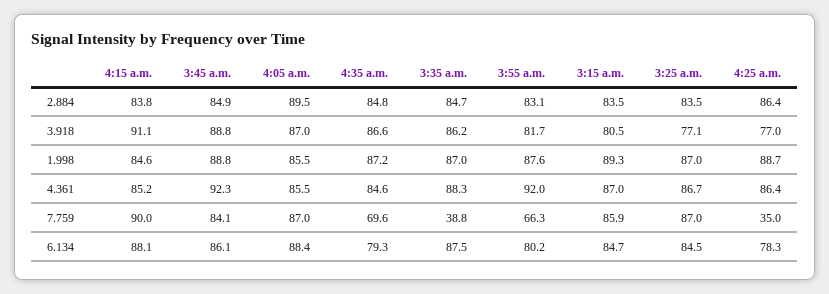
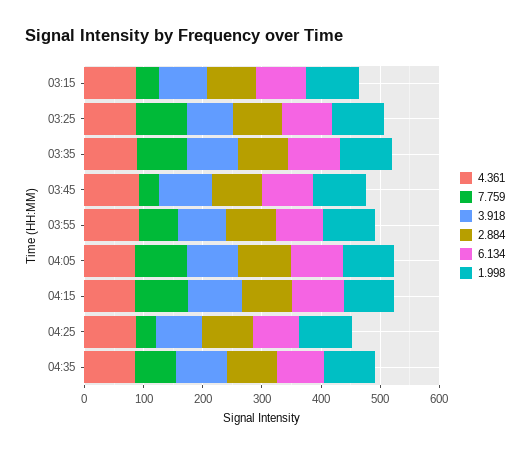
  {
    "2.884": {
      "4:15 a.m.": 83.8,
      "3:45 a.m.": 84.9,
      "4:05 a.m.": 89.5,
      "4:35 a.m.": 84.8,
      "3:35 a.m.": 84.7,
      "3:55 a.m.": 83.1,
      "3:15 a.m.": 83.5,
      "3:25 a.m.": 83.5,
      "4:25 a.m.": 86.4
    },
    "3.918": {
      "4:15 a.m.": 91.1,
      "3:45 a.m.": 88.8,
      "4:05 a.m.": 87,
      "4:35 a.m.": 86.6,
      "3:35 a.m.": 86.2,
      "3:55 a.m.": 81.7,
      "3:15 a.m.": 80.5,
      "3:25 a.m.": 77.1,
      "4:25 a.m.": 77
    },
    "1.998": {
      "4:15 a.m.": 84.6,
      "3:45 a.m.": 88.8,
      "4:05 a.m.": 85.5,
      "4:35 a.m.": 87.2,
      "3:35 a.m.": 87,
      "3:55 a.m.": 87.6,
      "3:15 a.m.": 89.3,
      "3:25 a.m.": 87,
      "4:25 a.m.": 88.7
    },
    "4.361": {
      "4:15 a.m.": 85.2,
      "3:45 a.m.": 92.3,
      "4:05 a.m.": 85.5,
      "4:35 a.m.": 84.6,
      "3:35 a.m.": 88.3,
      "3:55 a.m.": 92,
      "3:15 a.m.": 87,
      "3:25 a.m.": 86.7,
      "4:25 a.m.": 86.4
    },
    "7.759": {
      "4:15 a.m.": 90,
-     "3:45 a.m.": 84.1,
+     "3:45 a.m.": 40,
      "4:05 a.m.": 87,
      "4:35 a.m.": 69.6,
-     "3:35 a.m.": 38.8,
+     "3:35 a.m.": 80,
      "3:55 a.m.": 66.3,
-     "3:15 a.m.": 85.9,
+     "3:15 a.m.": 40,
      "3:25 a.m.": 87,
      "4:25 a.m.": 35
    },
    "6.134": {
      "4:15 a.m.": 88.1,
      "3:45 a.m.": 86.1,
      "4:05 a.m.": 88.4,
      "4:35 a.m.": 79.3,
      "3:35 a.m.": 87.5,
      "3:55 a.m.": 80.2,
      "3:15 a.m.": 84.7,
      "3:25 a.m.": 84.5,
      "4:25 a.m.": 78.3
    }
  }

